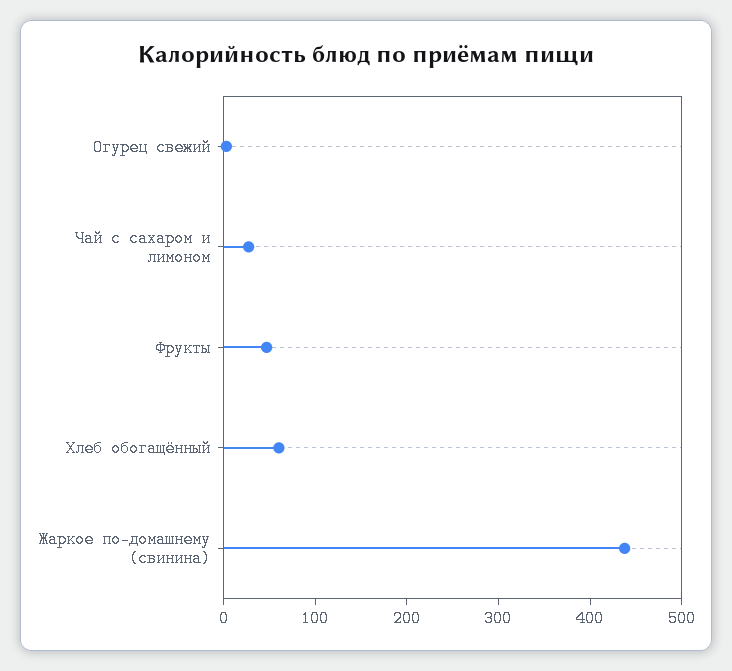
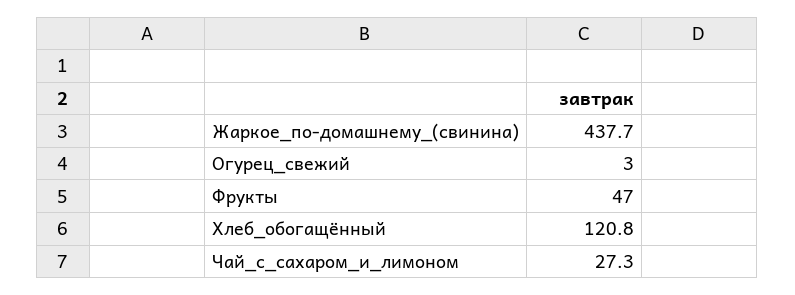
  {
    "Огурец свежий": 3,
    "Чай с сахаром и лимоном": 27.3,
    "Фрукты": 47,
-   "Хлеб обогащённый": 60,
+   "Хлеб обогащённый": 120.8,
    "Жаркое по-домашнему (свинина)": 437.7
  }

